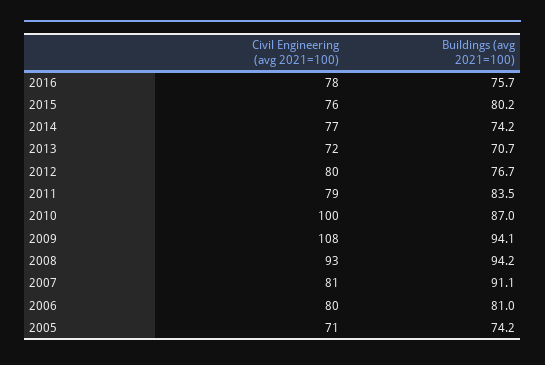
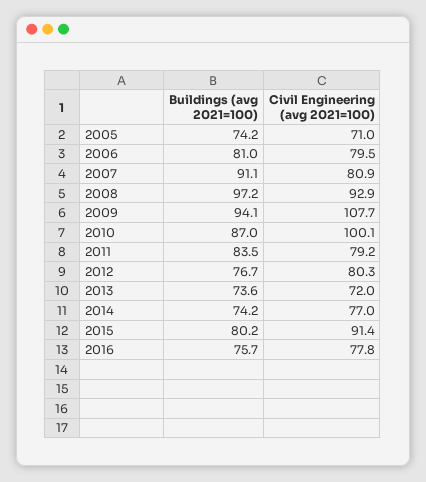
  {
    "Civil Engineering (avg 2021=100)": {
      "2016": 77.8,
-     "2015": 76,
+     "2015": 91.4,
      "2014": 77,
      "2013": 72,
      "2012": 80.3,
      "2011": 79.2,
      "2010": 100.1,
      "2009": 107.7,
      "2008": 92.9,
      "2007": 80.9,
      "2006": 79.5,
      "2005": 71
    },
    "Buildings (avg 2021=100)": {
      "2016": 75.7,
      "2015": 80.2,
      "2014": 74.2,
-     "2013": 70.7,
+     "2013": 73.6,
      "2012": 76.7,
      "2011": 83.5,
      "2010": 87,
      "2009": 94.1,
-     "2008": 94.2,
+     "2008": 97.2,
      "2007": 91.1,
      "2006": 81,
      "2005": 74.2
    }
  }

